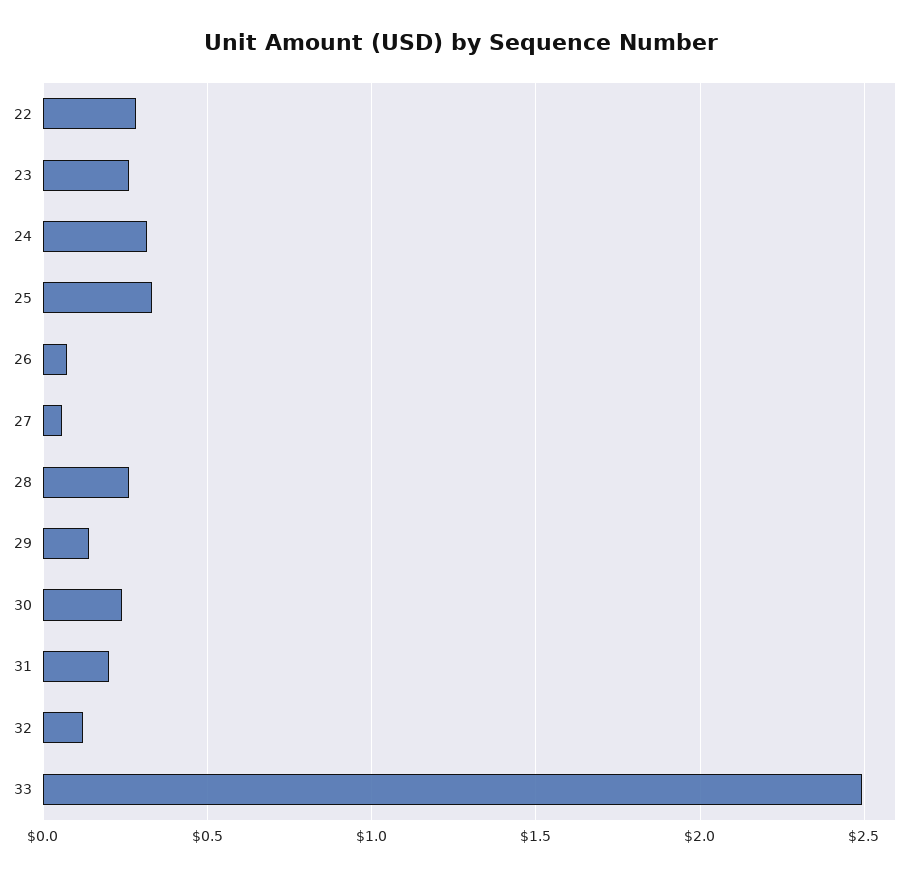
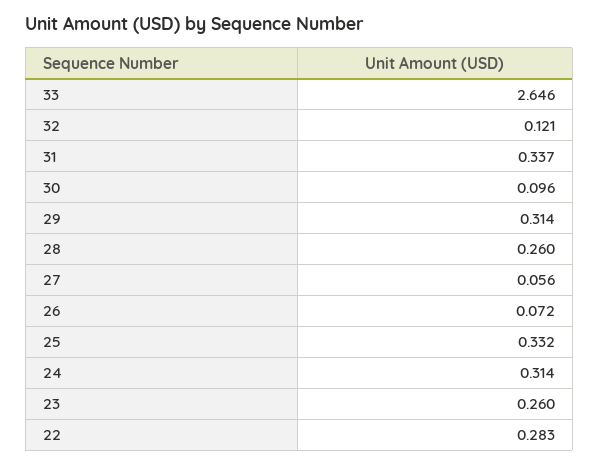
  {
    "22": 0.283,
    "23": 0.26,
    "24": 0.314,
    "25": 0.332,
    "26": 0.072,
    "27": 0.056,
    "28": 0.26,
-   "29": 0.15,
+   "29": 0.314,
-   "30": 0.25,
+   "30": 0.096,
-   "31": 0.2,
+   "31": 0.337,
    "32": 0.121,
-   "33": 2.5
+   "33": 2.646
  }

